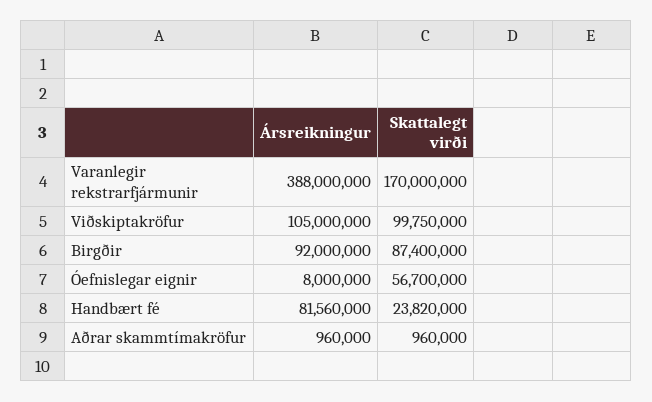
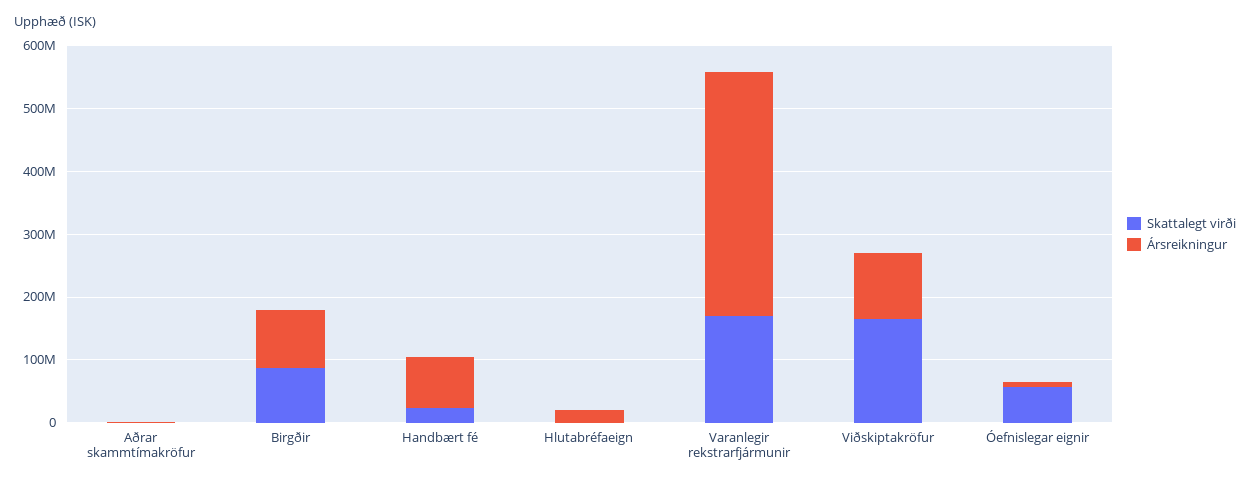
  {
    "Ársreikningur": {
      "Varanlegir rekstrarfjármunir": 388000000,
      "Viðskiptakröfur": 105000000,
      "Birgðir": 92000000,
      "Óefnislegar eignir": 8000000,
      "Handbært fé": 81560000,
-     "Aðrar skammtímakröfur": 960000
+     "Aðrar skammtímakröfur": 960000,
+     "Hlutabréfaeign": 20000000
    },
    "Skattalegt virði": {
      "Varanlegir rekstrarfjármunir": 170000000,
-     "Viðskiptakröfur": 99750000,
+     "Viðskiptakröfur": 160000000,
      "Birgðir": 87400000,
      "Óefnislegar eignir": 56700000,
      "Handbært fé": 23820000,
-     "Aðrar skammtímakröfur": 960000
+     "Aðrar skammtímakröfur": 960000,
+     "Hlutabréfaeign": 0
    }
  }

